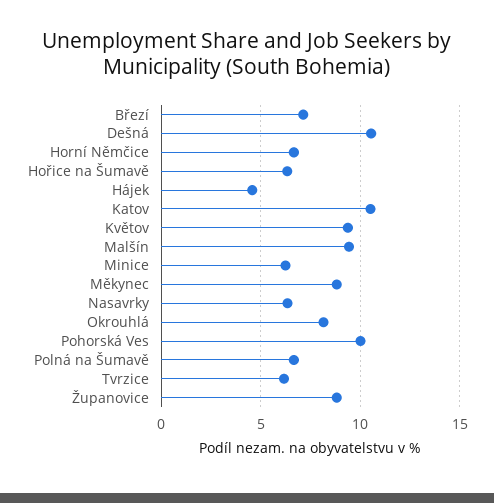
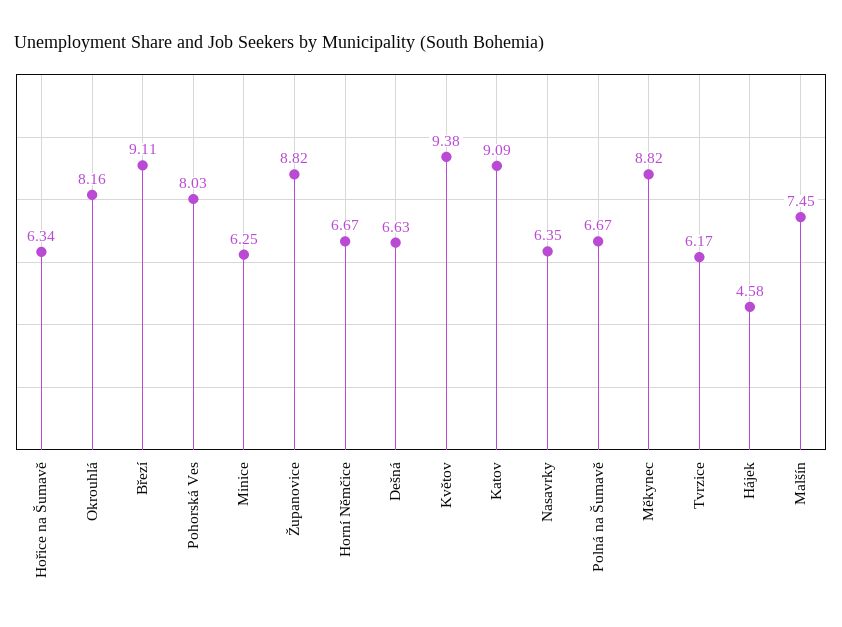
  {
-   "Březí": 7,
+   "Březí": 9.11,
-   "Dešná": 10.5,
+   "Dešná": 6.63,
    "Horní Němčice": 6.67,
    "Hořice na Šumavě": 6.34,
    "Hájek": 4.58,
-   "Katov": 10.5,
+   "Katov": 9.09,
    "Květov": 9.38,
-   "Malšín": 9.5,
+   "Malšín": 7.45,
    "Minice": 6.25,
    "Měkynec": 8.82,
    "Nasavrky": 6.35,
    "Okrouhlá": 8.16,
-   "Pohorská Ves": 10,
+   "Pohorská Ves": 8.03,
    "Polná na Šumavě": 6.67,
    "Tvrzice": 6.17,
    "Županovice": 8.82
  }

